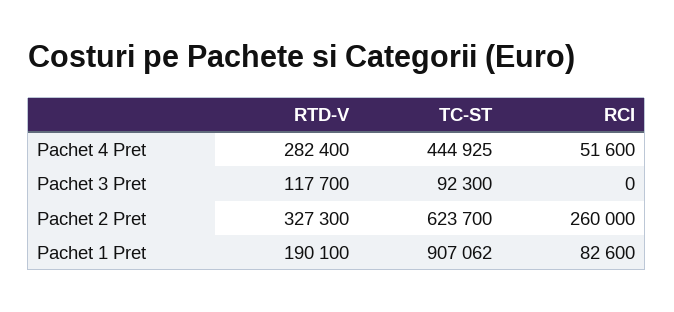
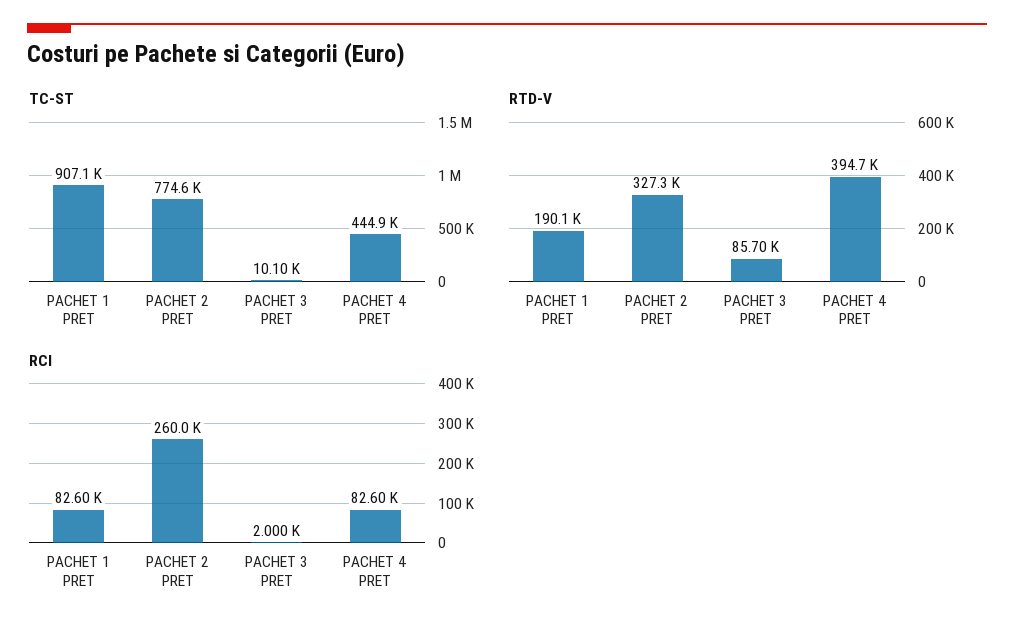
  {
    "RTD-V": {
-     "Pachet 4 Pret": 282400,
+     "Pachet 4 Pret": 394700,
-     "Pachet 3 Pret": 117700,
+     "Pachet 3 Pret": 85700,
      "Pachet 2 Pret": 327300,
      "Pachet 1 Pret": 190100
    },
    "TC-ST": {
      "Pachet 4 Pret": 444925,
-     "Pachet 3 Pret": 92300,
+     "Pachet 3 Pret": 10100,
-     "Pachet 2 Pret": 623700,
+     "Pachet 2 Pret": 774600,
      "Pachet 1 Pret": 907062
    },
    "RCI": {
-     "Pachet 4 Pret": 51600,
+     "Pachet 4 Pret": 82600,
-     "Pachet 3 Pret": 0,
+     "Pachet 3 Pret": 2000,
      "Pachet 2 Pret": 260000,
      "Pachet 1 Pret": 82600
    }
  }

